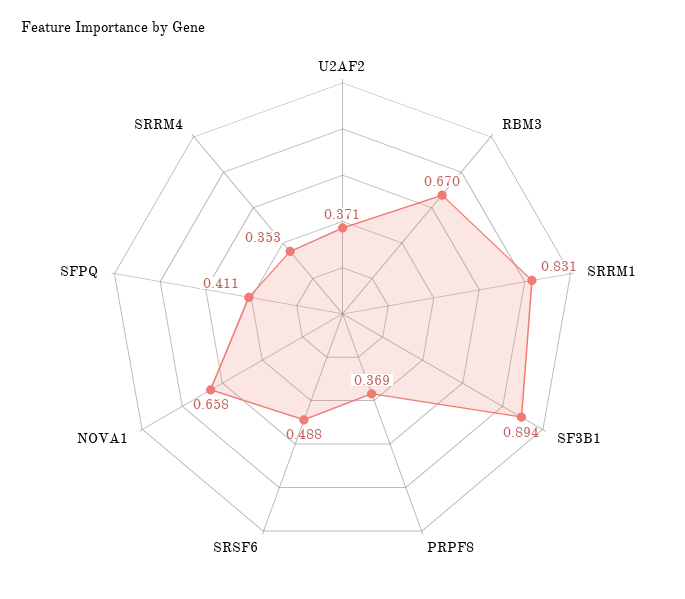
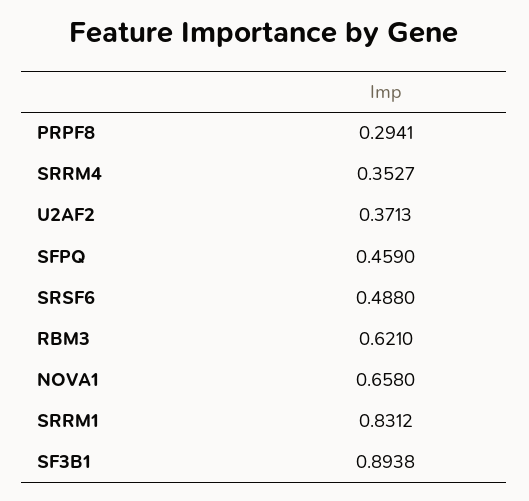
  {
    "U2AF2": 0.3713,
-   "RBM3": 0.67,
+   "RBM3": 0.621,
    "SRRM1": 0.8312,
    "SF3B1": 0.8938,
-   "PRPF8": 0.369,
+   "PRPF8": 0.2941,
    "SRSF6": 0.488,
    "NOVA1": 0.658,
-   "SFPQ": 0.411,
+   "SFPQ": 0.459,
    "SRRM4": 0.3527
  }

